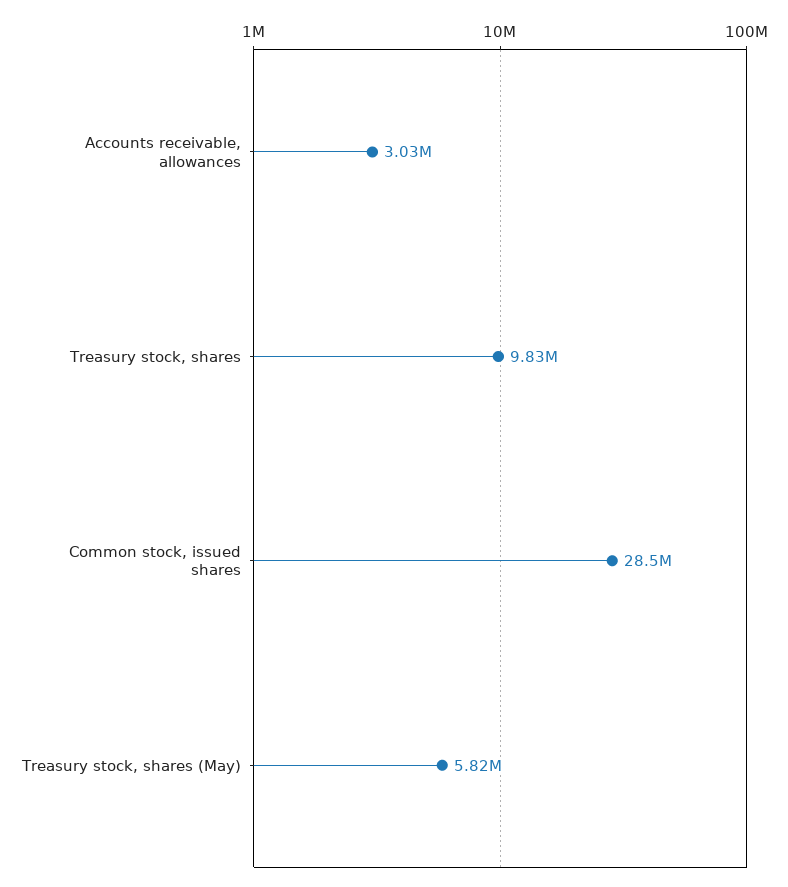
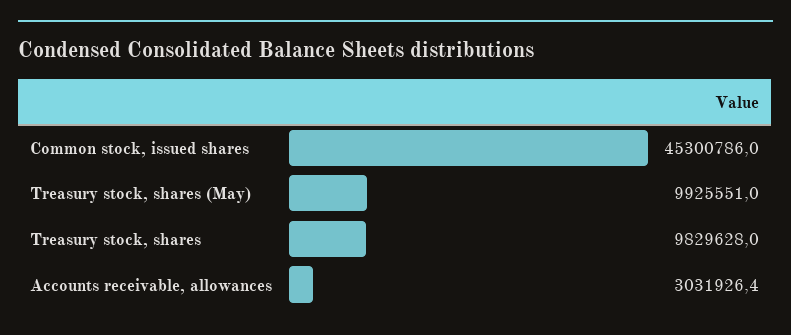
  {
    "Accounts receivable, allowances": 3031926.4,
    "Treasury stock, shares": 9829628,
-   "Common stock, issued shares": 28500000,
+   "Common stock, issued shares": 45300786,
-   "Treasury stock, shares (May)": 5820000
+   "Treasury stock, shares (May)": 9925551
  }

